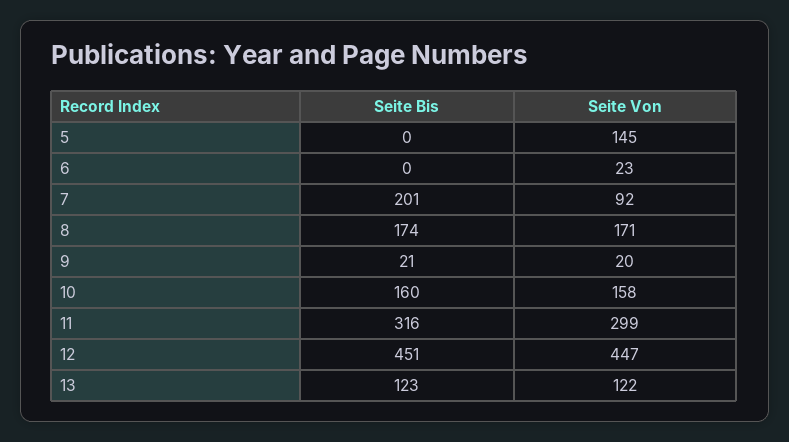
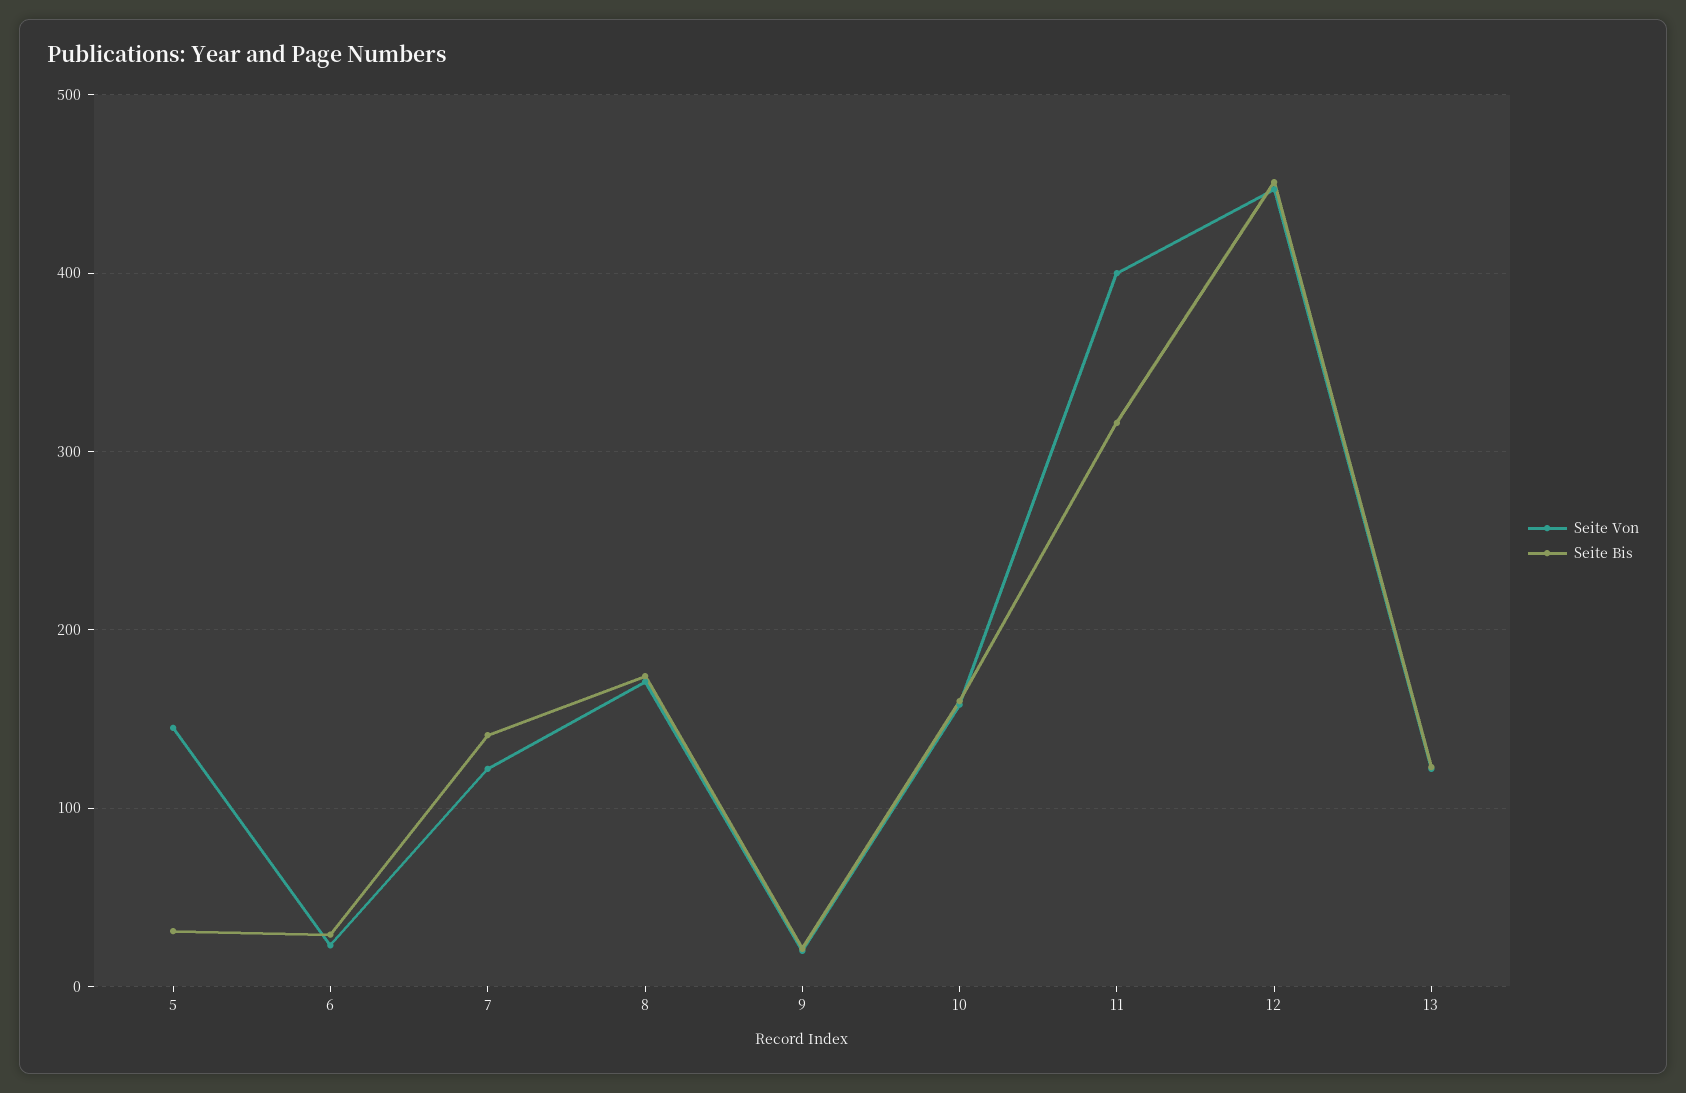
  {
    "Seite Bis": {
-     "5": 0,
+     "5": 30,
-     "6": 0,
+     "6": 30,
-     "7": 201,
+     "7": 140,
      "8": 174,
      "9": 21,
      "10": 160,
      "11": 316,
      "12": 451,
      "13": 123
    },
    "Seite Von": {
      "5": 145,
      "6": 23,
-     "7": 92,
+     "7": 120,
      "8": 171,
      "9": 20,
      "10": 158,
-     "11": 299,
+     "11": 400,
      "12": 447,
      "13": 122
    }
  }

